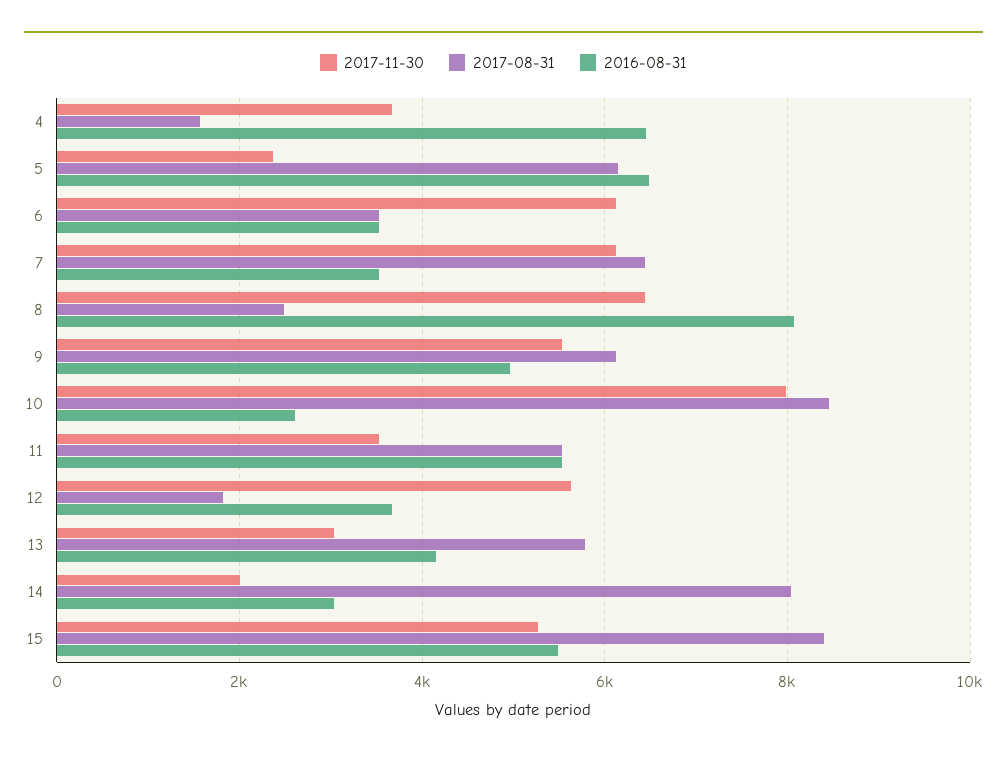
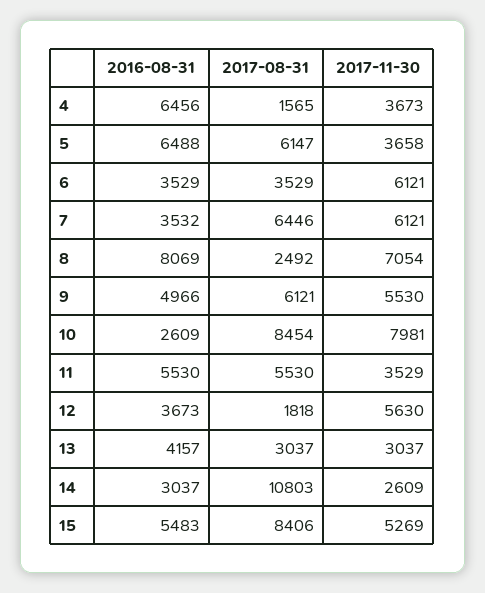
  {
    "2017-11-30": {
      "4": 3673,
-     "5": 2400,
+     "5": 3658,
      "6": 6121,
      "7": 6121,
-     "8": 6400,
+     "8": 7054,
      "9": 5530,
      "10": 7981,
      "11": 3529,
      "12": 5630,
      "13": 3037,
-     "14": 2000,
+     "14": 2609,
      "15": 5269
    },
    "2017-08-31": {
      "4": 1565,
      "5": 6147,
      "6": 3529,
      "7": 6446,
      "8": 2492,
      "9": 6121,
      "10": 8454,
      "11": 5530,
      "12": 1818,
-     "13": 5800,
+     "13": 3037,
-     "14": 8000,
+     "14": 10803,
      "15": 8406
    },
    "2016-08-31": {
      "4": 6456,
      "5": 6488,
      "6": 3529,
      "7": 3532,
      "8": 8069,
      "9": 4966,
      "10": 2609,
      "11": 5530,
      "12": 3673,
      "13": 4157,
      "14": 3037,
      "15": 5483
    }
  }

